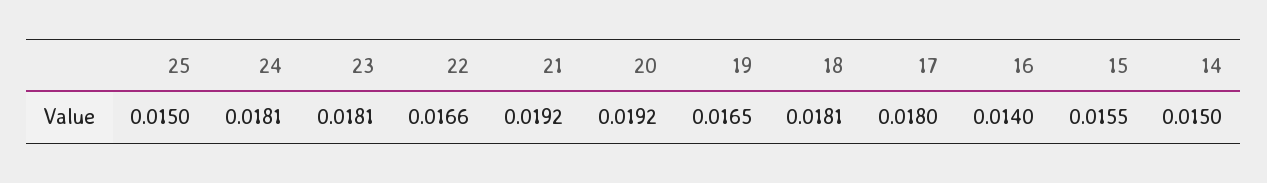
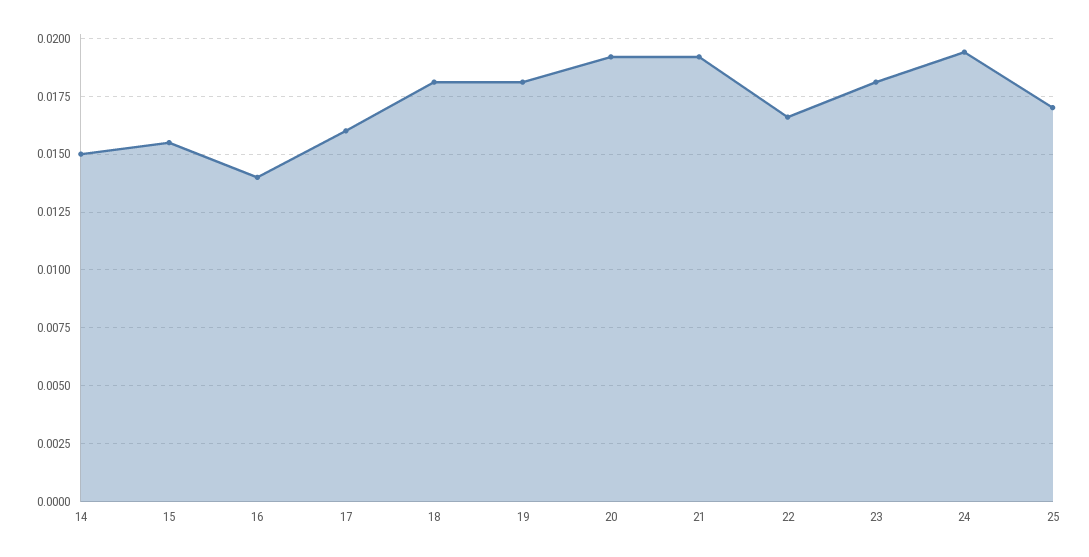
  {
-   "25": 0.015,
+   "25": 0.017,
-   "24": 0.0181,
+   "24": 0.0195,
    "23": 0.0181,
    "22": 0.0166,
    "21": 0.0192,
    "20": 0.0192,
-   "19": 0.0165,
+   "19": 0.018,
    "18": 0.0181,
-   "17": 0.018,
+   "17": 0.016,
    "16": 0.014,
    "15": 0.0155,
    "14": 0.015
  }

